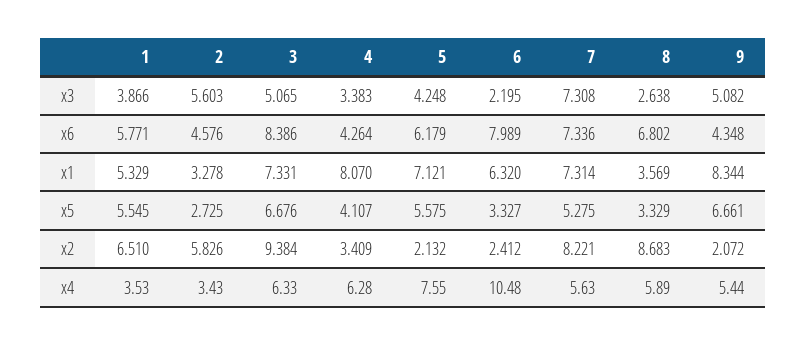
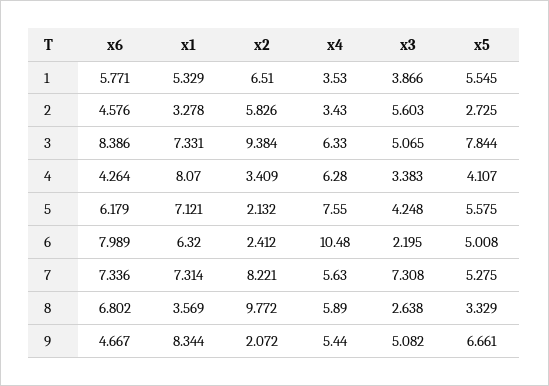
  {
    "1": {
      "x3": 3.866,
      "x6": 5.771,
      "x1": 5.329,
      "x5": 5.545,
      "x2": 6.51,
      "x4": 3.53
    },
    "2": {
      "x3": 5.603,
      "x6": 4.576,
      "x1": 3.278,
      "x5": 2.725,
      "x2": 5.826,
      "x4": 3.43
    },
    "3": {
      "x3": 5.065,
      "x6": 8.386,
      "x1": 7.331,
-     "x5": 6.676,
+     "x5": 7.844,
      "x2": 9.384,
      "x4": 6.33
    },
    "4": {
      "x3": 3.383,
      "x6": 4.264,
      "x1": 8.07,
      "x5": 4.107,
      "x2": 3.409,
      "x4": 6.28
    },
    "5": {
      "x3": 4.248,
      "x6": 6.179,
      "x1": 7.121,
      "x5": 5.575,
      "x2": 2.132,
      "x4": 7.55
    },
    "6": {
      "x3": 2.195,
      "x6": 7.989,
      "x1": 6.32,
-     "x5": 3.327,
+     "x5": 5.008,
      "x2": 2.412,
      "x4": 10.48
    },
    "7": {
      "x3": 7.308,
      "x6": 7.336,
      "x1": 7.314,
      "x5": 5.275,
      "x2": 8.221,
      "x4": 5.63
    },
    "8": {
      "x3": 2.638,
      "x6": 6.802,
      "x1": 3.569,
      "x5": 3.329,
-     "x2": 8.683,
+     "x2": 9.772,
      "x4": 5.89
    },
    "9": {
      "x3": 5.082,
-     "x6": 4.348,
+     "x6": 4.667,
      "x1": 8.344,
      "x5": 6.661,
      "x2": 2.072,
      "x4": 5.44
    }
  }

